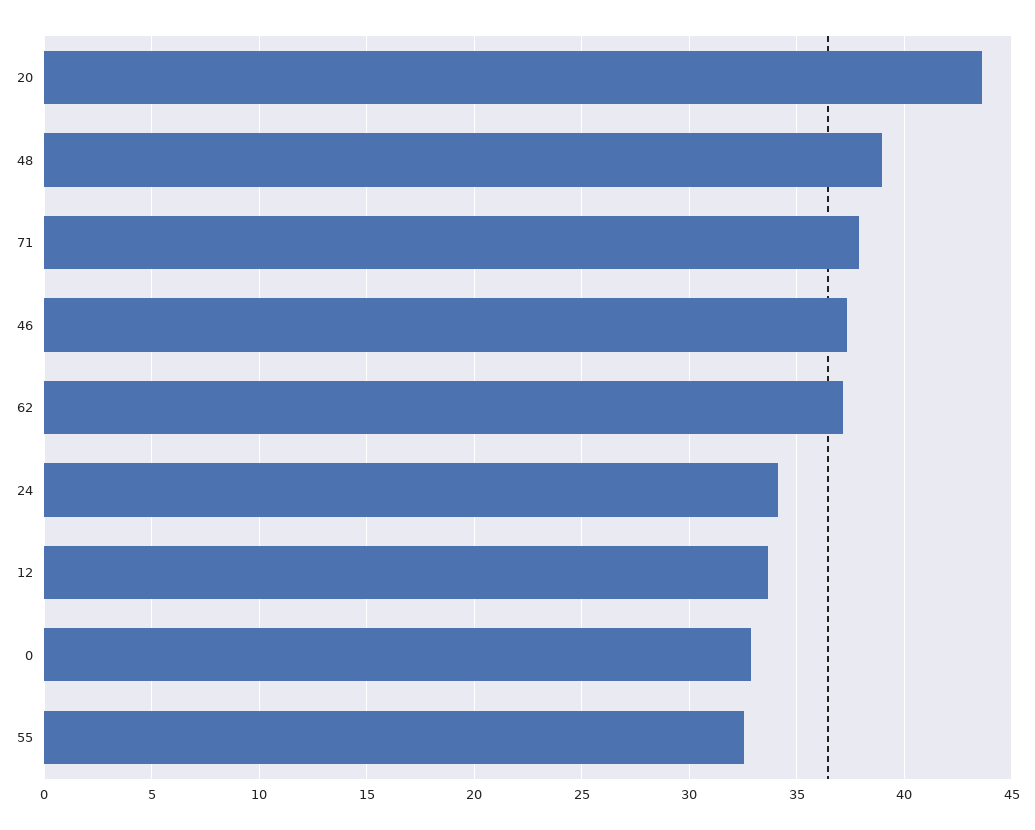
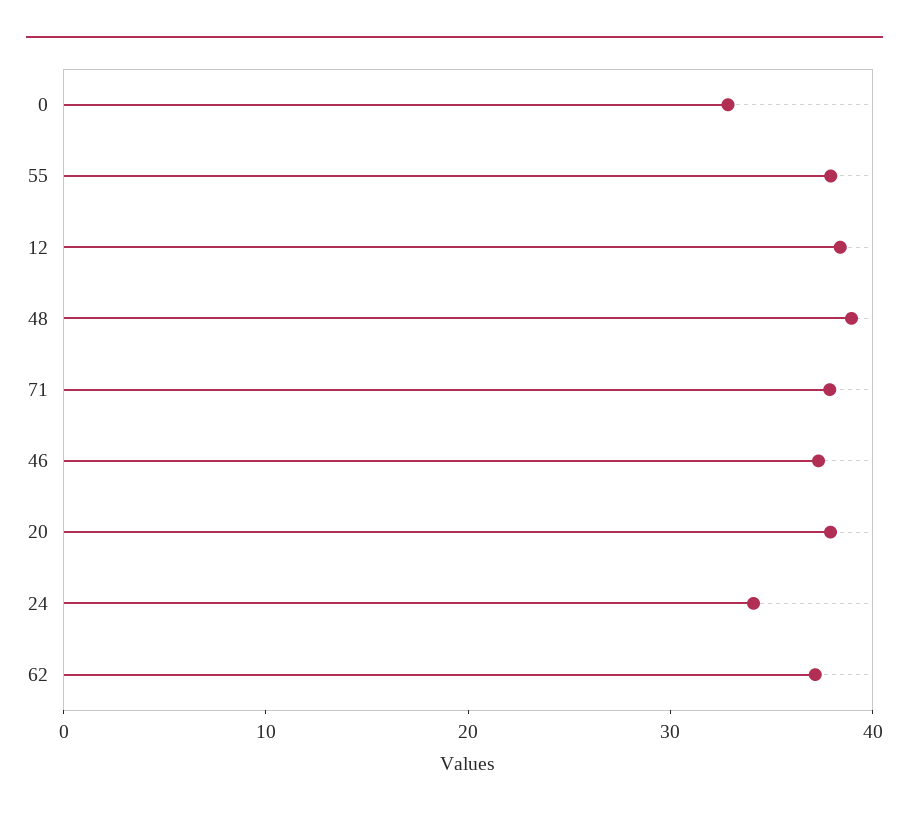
  {
-   "20": 43.5,
+   "20": 38,
    "48": 39,
    "71": 38,
    "46": 37.5,
    "62": 37,
    "24": 34,
-   "12": 33.5,
+   "12": 38,
    "0": 33,
-   "55": 32.5
+   "55": 38
  }

